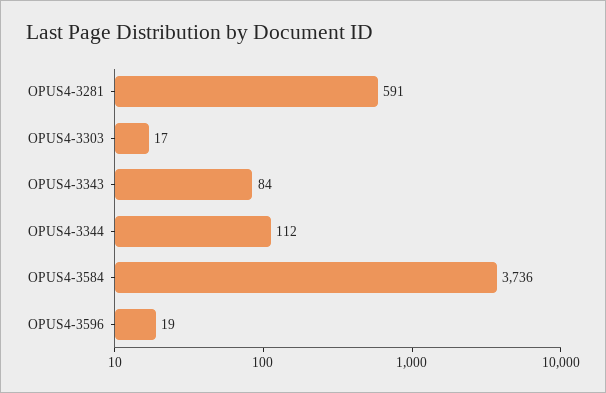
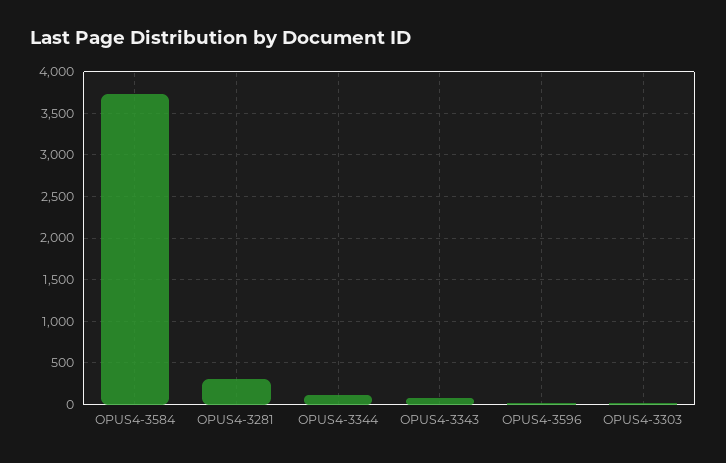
  {
-   "OPUS4-3281": 591,
+   "OPUS4-3281": 300,
    "OPUS4-3303": 17,
    "OPUS4-3343": 84,
    "OPUS4-3344": 112,
    "OPUS4-3584": 3736,
    "OPUS4-3596": 19
  }

